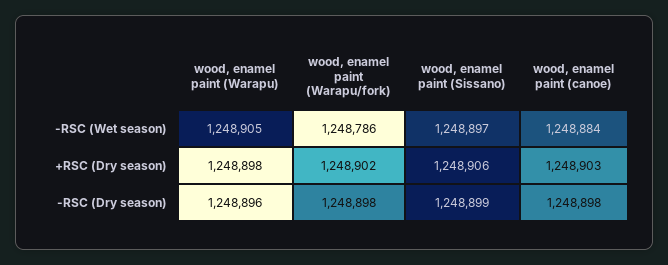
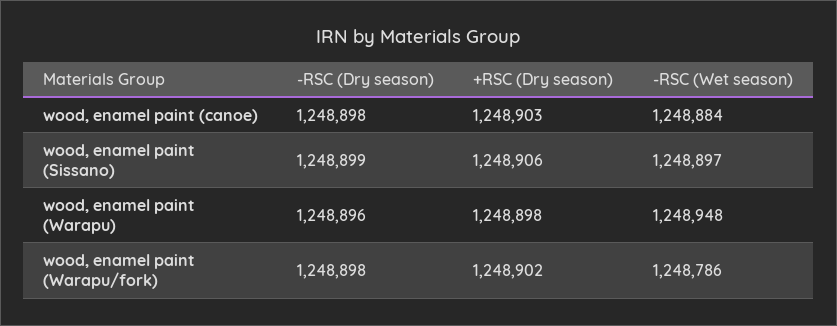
  {
    "wood, enamel paint (Warapu)": {
-     "-RSC (Wet season)": 1248905,
+     "-RSC (Wet season)": 1248948,
      "+RSC (Dry season)": 1248898,
      "-RSC (Dry season)": 1248896
    },
    "wood, enamel paint (Warapu/fork)": {
      "-RSC (Wet season)": 1248786,
      "+RSC (Dry season)": 1248902,
      "-RSC (Dry season)": 1248898
    },
    "wood, enamel paint (Sissano)": {
      "-RSC (Wet season)": 1248897,
      "+RSC (Dry season)": 1248906,
      "-RSC (Dry season)": 1248899
    },
    "wood, enamel paint (canoe)": {
      "-RSC (Wet season)": 1248884,
      "+RSC (Dry season)": 1248903,
      "-RSC (Dry season)": 1248898
    }
  }

